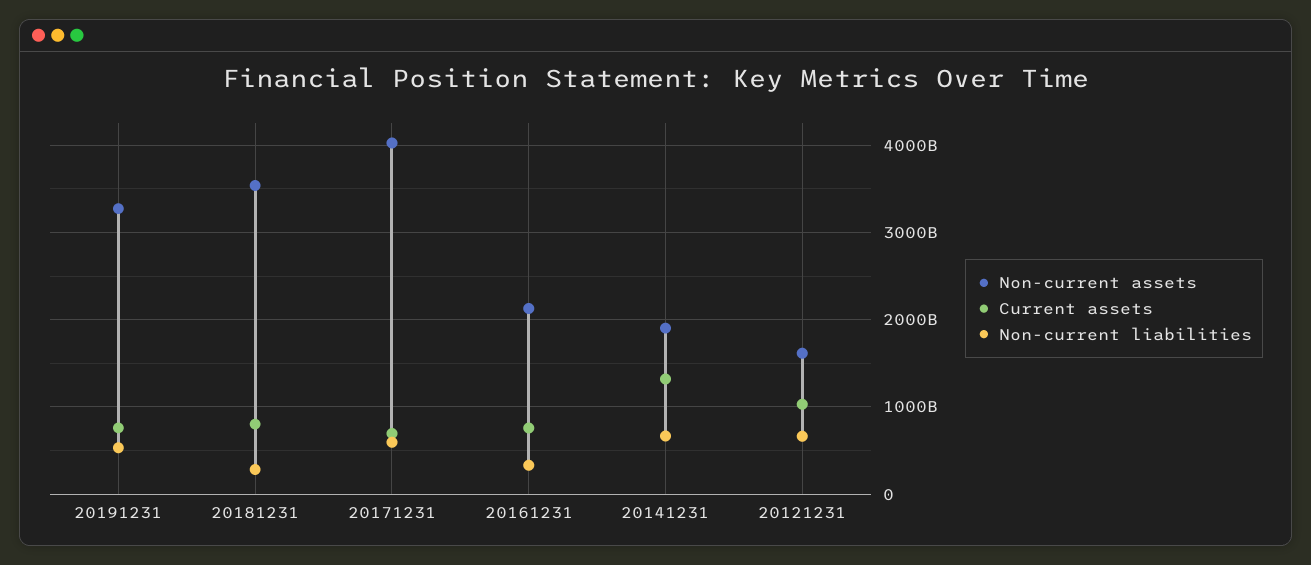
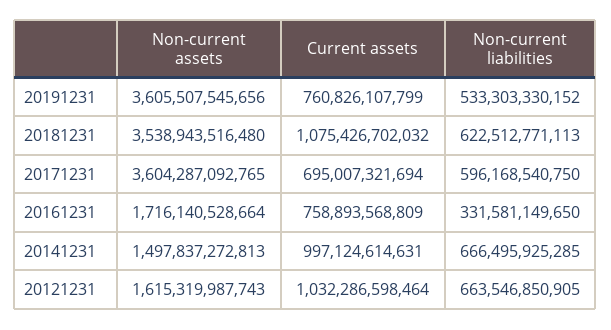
  {
    "Non-current assets": {
-     "20191231": 3300000000000,
+     "20191231": 3605507545656,
      "20181231": 3538943516480,
-     "20171231": 4000000000000,
+     "20171231": 3604287092765,
-     "20161231": 2100000000000,
+     "20161231": 1716140528664,
-     "20141231": 1900000000000,
+     "20141231": 1497837272813,
      "20121231": 1615319987743
    },
    "Current assets": {
      "20191231": 760826107799,
-     "20181231": 800000000000,
+     "20181231": 1075426702032,
      "20171231": 695007321694,
      "20161231": 758893568809,
-     "20141231": 1300000000000,
+     "20141231": 997124614631,
      "20121231": 1032286598464
    },
    "Non-current liabilities": {
      "20191231": 533303330152,
-     "20181231": 300000000000,
+     "20181231": 622512771113,
      "20171231": 596168540750,
      "20161231": 331581149650,
      "20141231": 666495925285,
      "20121231": 663546850905
    }
  }

